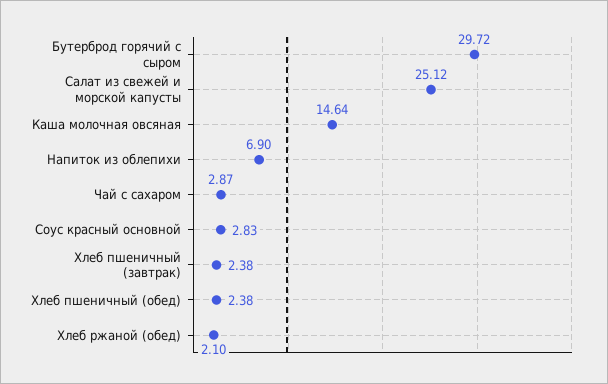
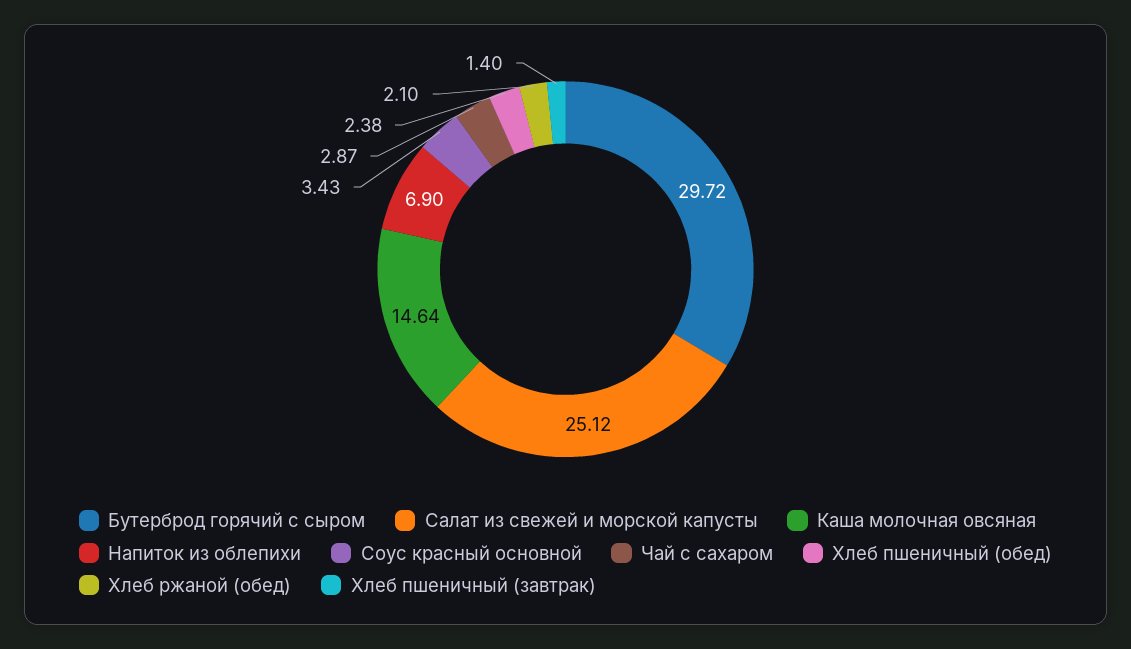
  {
    "Бутерброд горячий с сыром": 29.72,
    "Салат из свежей и морской капусты": 25.12,
    "Каша молочная овсяная": 14.64,
    "Напиток из облепихи": 6.9,
    "Чай с сахаром": 2.87,
-   "Соус красный основной": 2.83,
+   "Соус красный основной": 3.43,
-   "Хлеб пшеничный (завтрак)": 2.38,
+   "Хлеб пшеничный (завтрак)": 1.4,
    "Хлеб пшеничный (обед)": 2.38,
    "Хлеб ржаной (обед)": 2.1
  }

